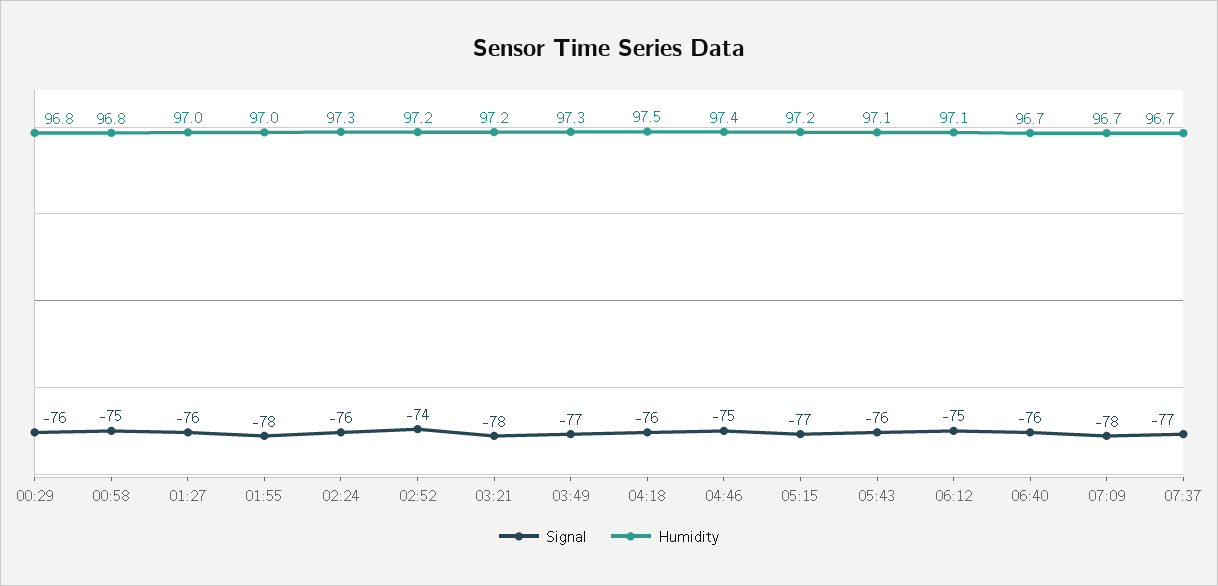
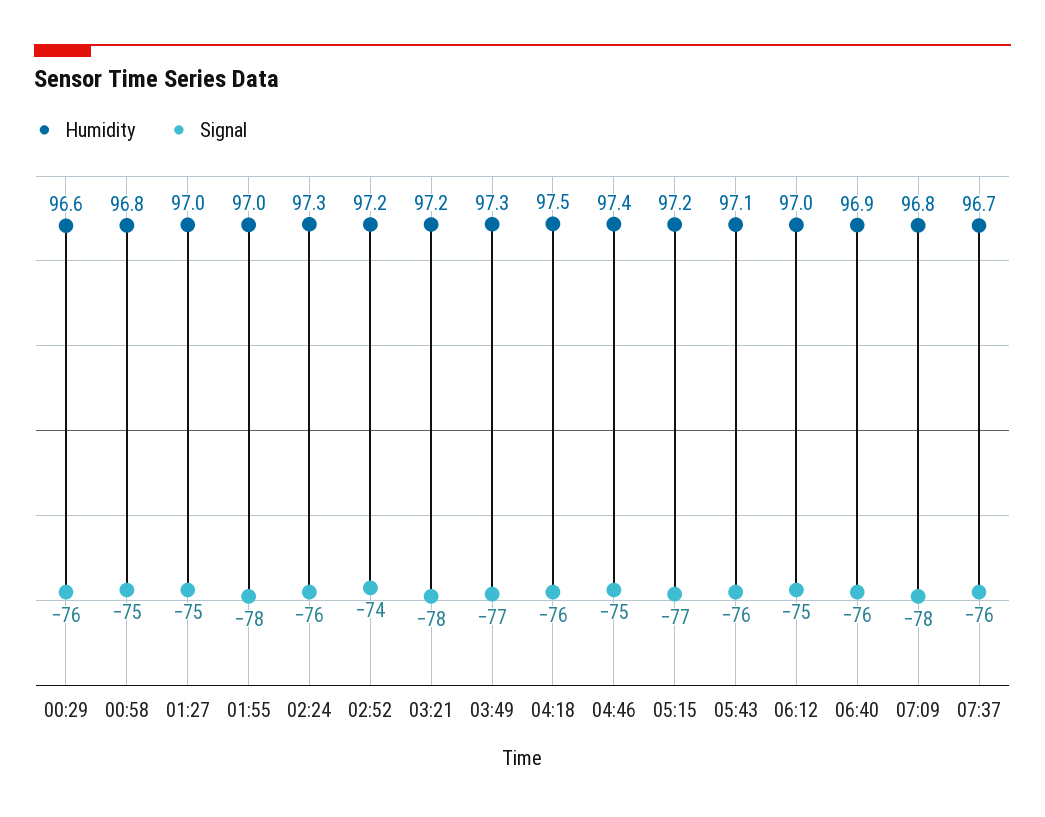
  {
    "Signal": {
      "00:29": -76,
      "00:58": -75,
-     "01:27": -76,
+     "01:27": -75,
      "01:55": -78,
      "02:24": -76,
      "02:52": -74,
      "03:21": -78,
      "03:49": -77,
      "04:18": -76,
      "04:46": -75,
      "05:15": -77,
      "05:43": -76,
      "06:12": -75,
      "06:40": -76,
      "07:09": -78,
-     "07:37": -77
+     "07:37": -76
    },
    "Humidity": {
-     "00:29": 96.8,
+     "00:29": 96.6,
      "00:58": 96.8,
      "01:27": 97,
      "01:55": 97,
      "02:24": 97.3,
      "02:52": 97.2,
      "03:21": 97.2,
      "03:49": 97.3,
      "04:18": 97.5,
      "04:46": 97.4,
      "05:15": 97.2,
      "05:43": 97.1,
-     "06:12": 97.1,
+     "06:12": 97,
-     "06:40": 96.7,
+     "06:40": 96.9,
-     "07:09": 96.7,
+     "07:09": 96.8,
      "07:37": 96.7
    }
  }

